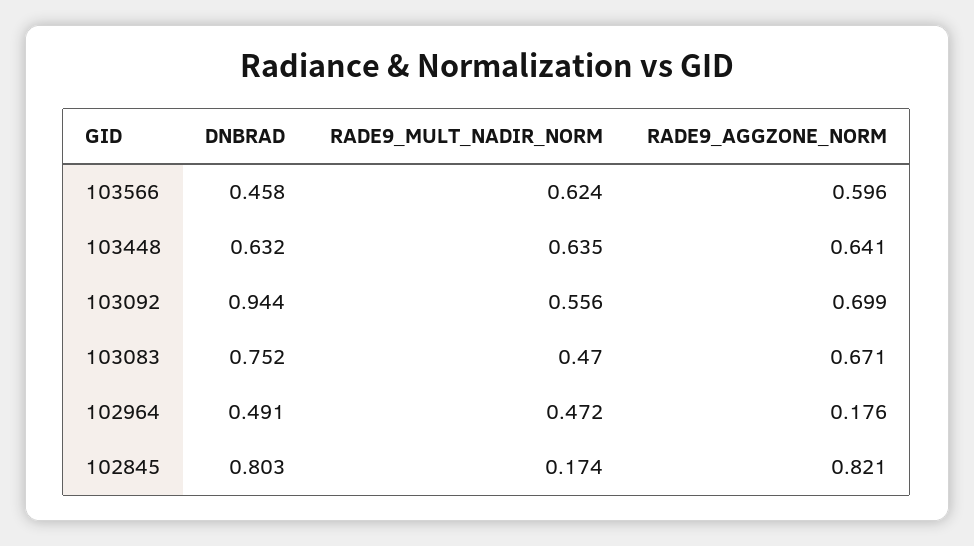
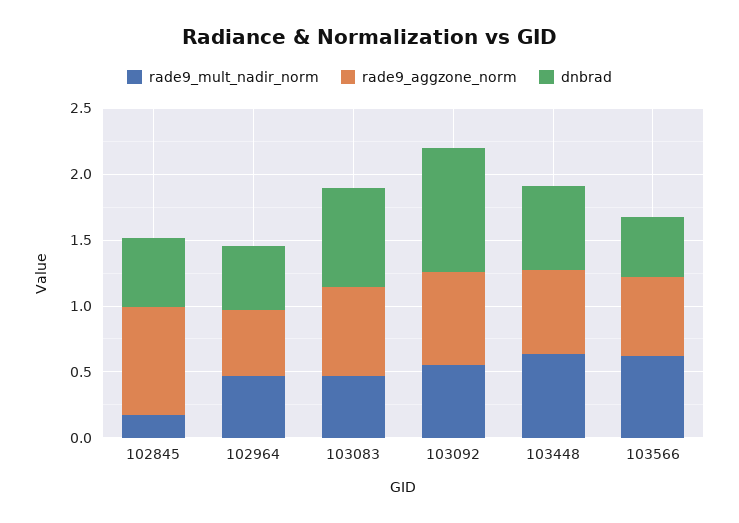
  {
    "DNBRAD": {
      "103566": 0.458,
      "103448": 0.632,
      "103092": 0.944,
      "103083": 0.752,
      "102964": 0.491,
-     "102845": 0.803
+     "102845": 0.5
    },
    "RADE9_MULT_NADIR_NORM": {
      "103566": 0.624,
      "103448": 0.635,
      "103092": 0.556,
      "103083": 0.47,
      "102964": 0.472,
      "102845": 0.174
    },
    "RADE9_AGGZONE_NORM": {
      "103566": 0.596,
      "103448": 0.641,
      "103092": 0.699,
      "103083": 0.671,
-     "102964": 0.176,
+     "102964": 0.5,
      "102845": 0.821
    }
  }

